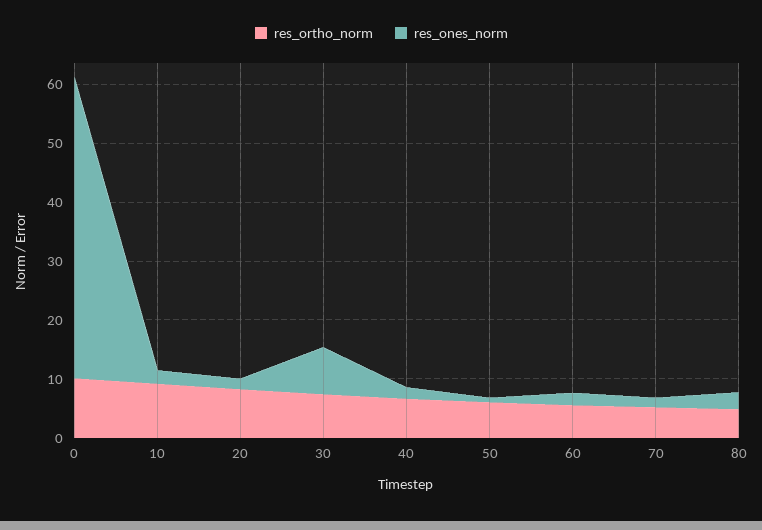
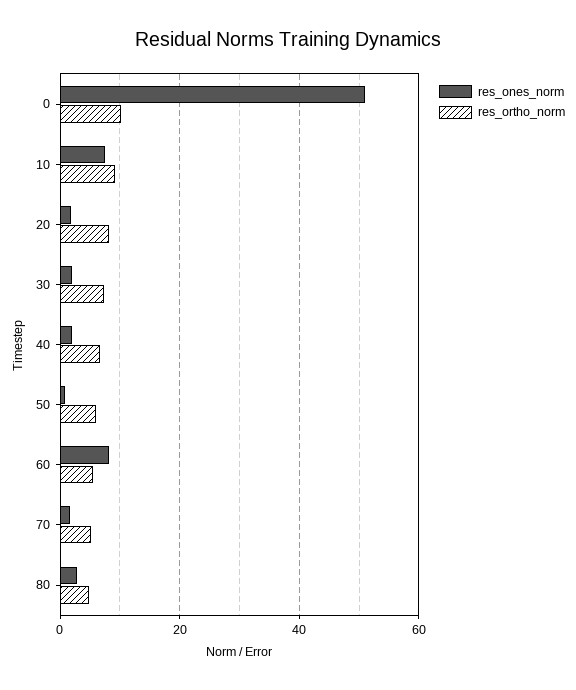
  {
    "res_ortho_norm": {
      "0": 10,
      "10": 10,
      "20": 8,
      "30": 8,
      "40": 6,
      "50": 6,
      "60": 6,
      "70": 6,
      "80": 4
    },
    "res_ones_norm": {
      "0": 50,
-     "10": 2,
+     "10": 8,
      "20": 2,
-     "30": 8,
+     "30": 2,
      "40": 2,
      "50": 0,
-     "60": 2,
+     "60": 8,
      "70": 2,
      "80": 2
    }
  }

